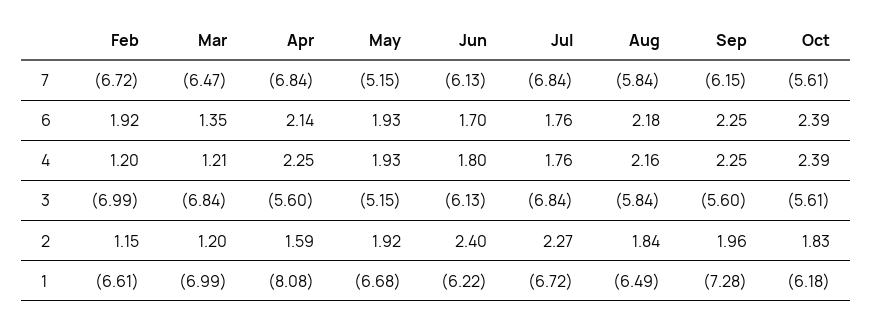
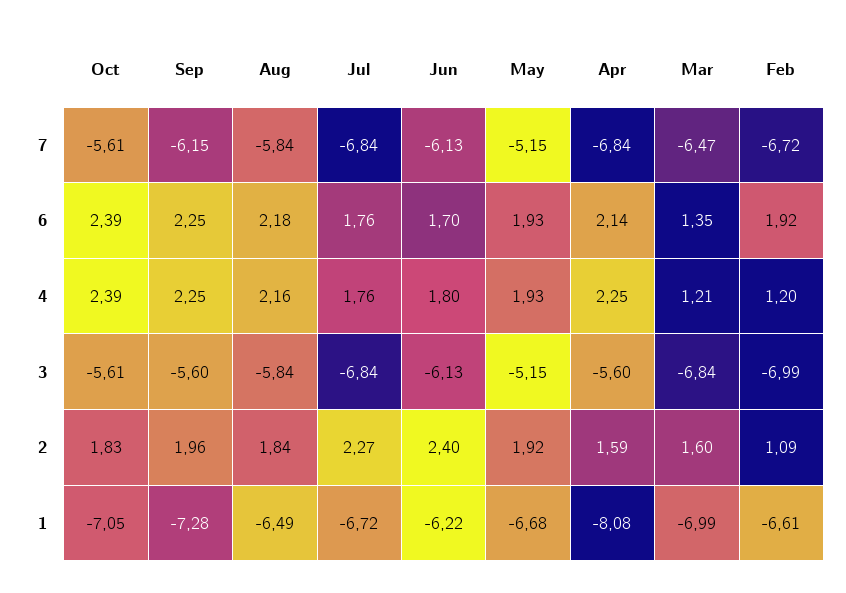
  {
    "Feb": {
      "7": -6.72,
      "6": 1.92,
      "4": 1.2,
      "3": -6.99,
-     "2": 1.15,
+     "2": 1.09,
      "1": -6.61
    },
    "Mar": {
      "7": -6.47,
      "6": 1.35,
      "4": 1.21,
      "3": -6.84,
-     "2": 1.2,
+     "2": 1.6,
      "1": -6.99
    },
    "Apr": {
      "7": -6.84,
      "6": 2.14,
      "4": 2.25,
      "3": -5.6,
      "2": 1.59,
      "1": -8.08
    },
    "May": {
      "7": -5.15,
      "6": 1.93,
      "4": 1.93,
      "3": -5.15,
      "2": 1.92,
      "1": -6.68
    },
    "Jun": {
      "7": -6.13,
      "6": 1.7,
      "4": 1.8,
      "3": -6.13,
      "2": 2.4,
      "1": -6.22
    },
    "Jul": {
      "7": -6.84,
      "6": 1.76,
      "4": 1.76,
      "3": -6.84,
      "2": 2.27,
      "1": -6.72
    },
    "Aug": {
      "7": -5.84,
      "6": 2.18,
      "4": 2.16,
      "3": -5.84,
      "2": 1.84,
      "1": -6.49
    },
    "Sep": {
      "7": -6.15,
      "6": 2.25,
      "4": 2.25,
      "3": -5.6,
      "2": 1.96,
      "1": -7.28
    },
    "Oct": {
      "7": -5.61,
      "6": 2.39,
      "4": 2.39,
      "3": -5.61,
      "2": 1.83,
-     "1": -6.18
+     "1": -7.05
    }
  }

